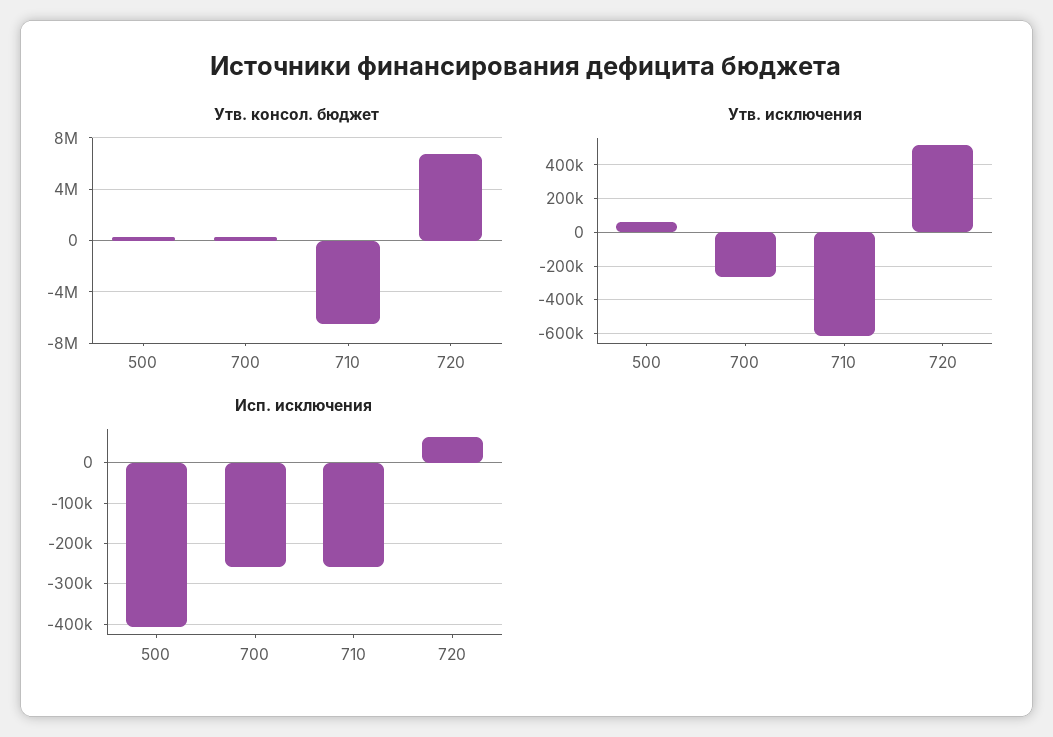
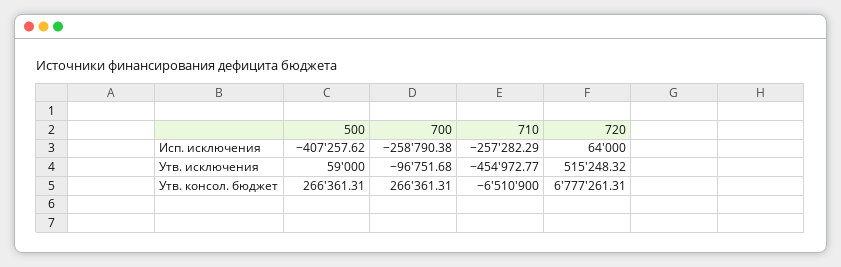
  {
    "Утв. консол. бюджет": {
      "500": 266361.31,
      "700": 266361.31,
      "710": -6510900,
      "720": 6777261.31
    },
    "Утв. исключения": {
      "500": 59000,
-     "700": -250000,
+     "700": -96751.68,
-     "710": -600000,
+     "710": -454972.77,
      "720": 515248.32
    },
    "Исп. исключения": {
      "500": -407257.62,
      "700": -258790.38,
      "710": -257282.29,
      "720": 64000
    }
  }

